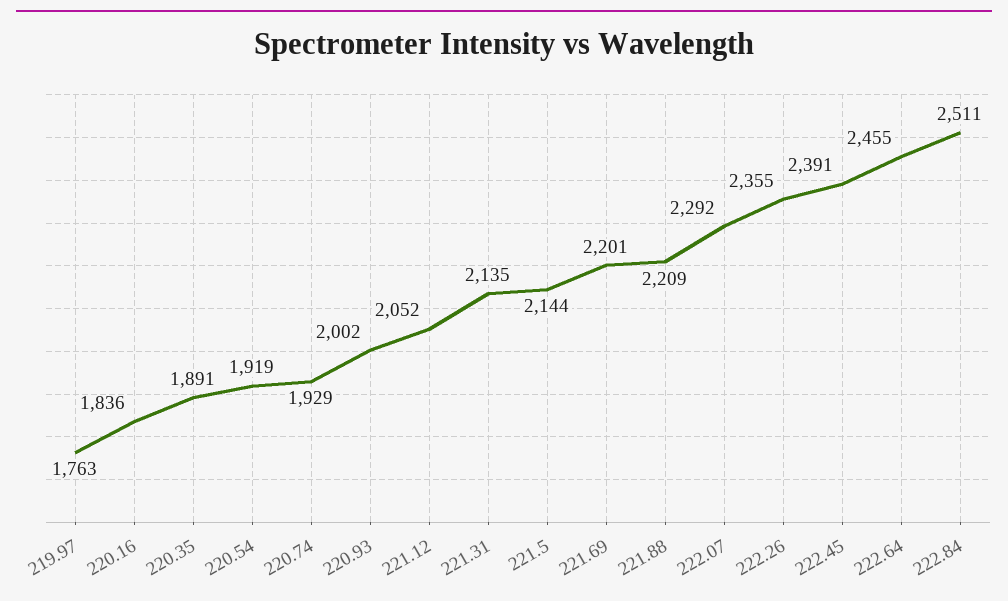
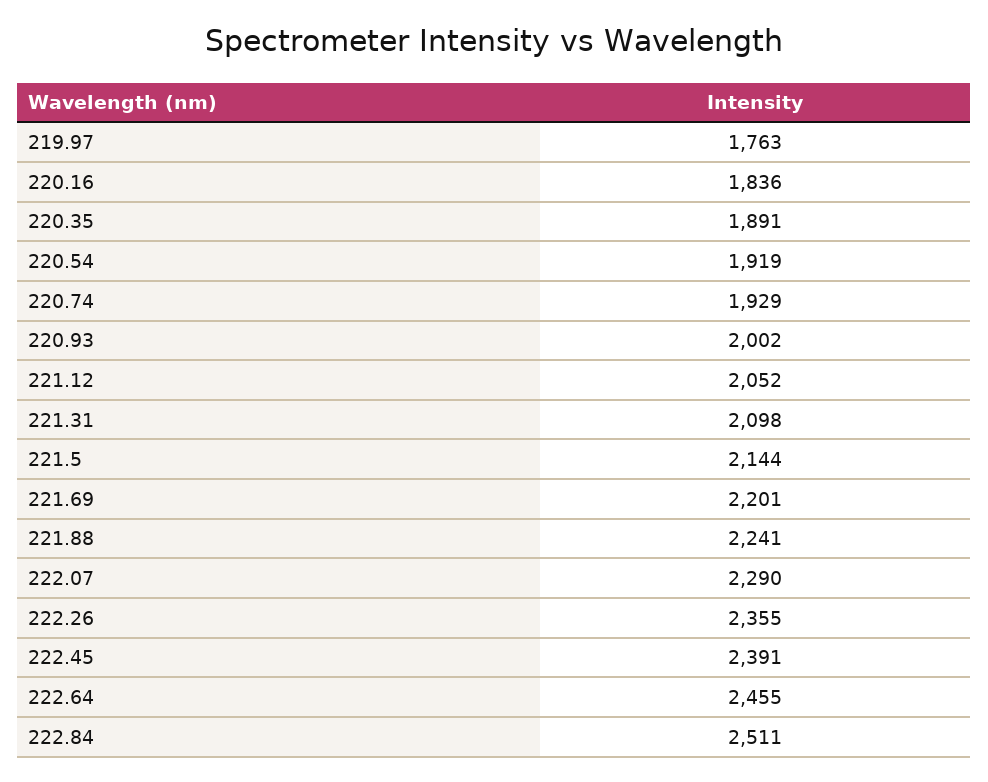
  {
    "219.97": 1763,
    "220.16": 1836,
    "220.35": 1891,
    "220.54": 1919,
    "220.74": 1929,
    "220.93": 2002,
    "221.12": 2052,
-   "221.31": 2135,
+   "221.31": 2098,
    "221.5": 2144,
    "221.69": 2201,
-   "221.88": 2209,
+   "221.88": 2241,
-   "222.07": 2292,
+   "222.07": 2290,
    "222.26": 2355,
    "222.45": 2391,
    "222.64": 2455,
    "222.84": 2511
  }

